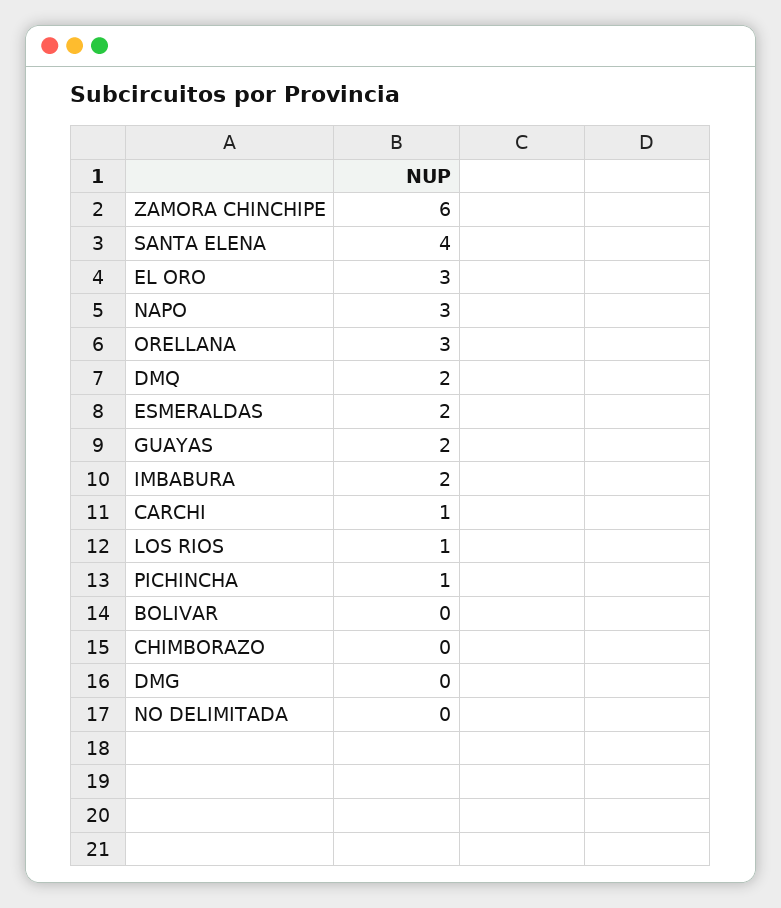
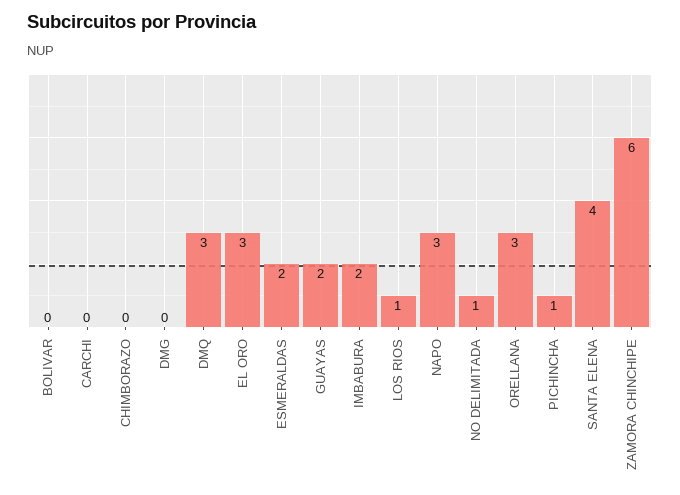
  {
    "ZAMORA CHINCHIPE": 6,
    "SANTA ELENA": 4,
    "EL ORO": 3,
    "NAPO": 3,
    "ORELLANA": 3,
-   "DMQ": 2,
+   "DMQ": 3,
    "ESMERALDAS": 2,
    "GUAYAS": 2,
    "IMBABURA": 2,
-   "CARCHI": 1,
+   "CARCHI": 0,
    "LOS RIOS": 1,
    "PICHINCHA": 1,
    "BOLIVAR": 0,
    "CHIMBORAZO": 0,
    "DMG": 0,
-   "NO DELIMITADA": 0
+   "NO DELIMITADA": 1
  }

